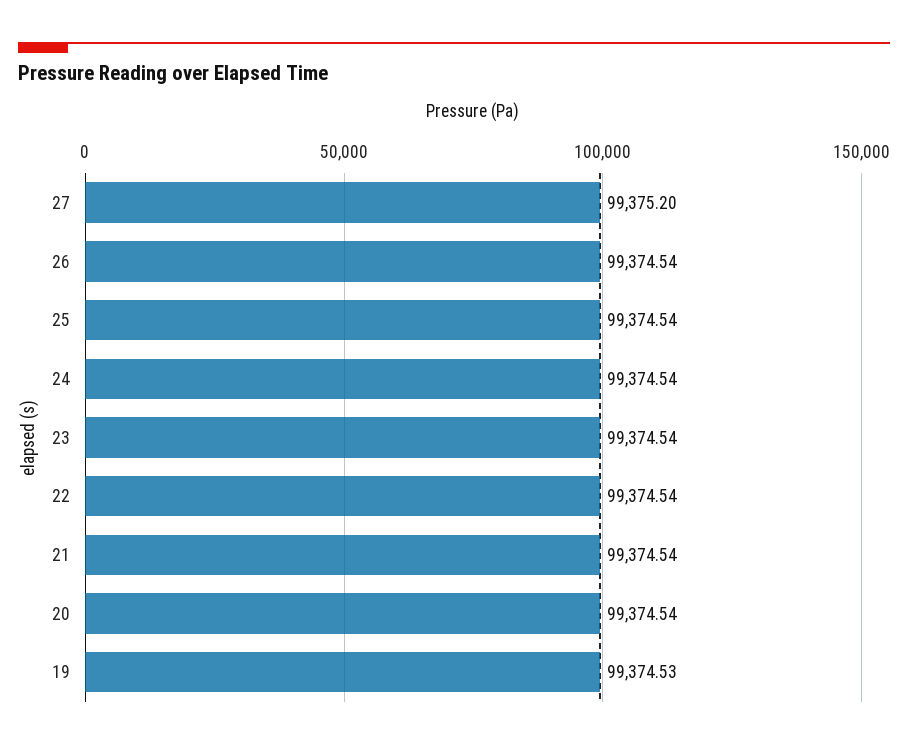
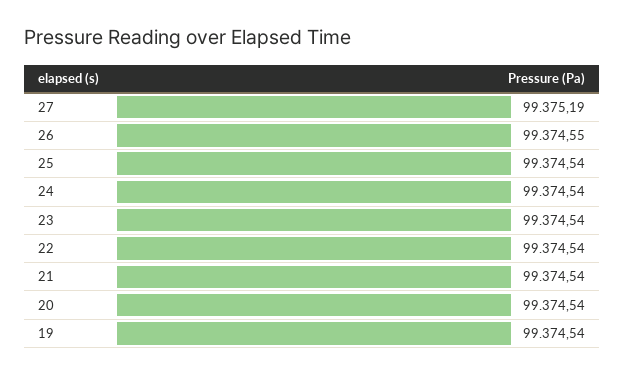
  {
-   "27": 99375.2,
+   "27": 99375.19,
-   "26": 99374.54,
+   "26": 99374.55,
    "25": 99374.54,
    "24": 99374.54,
    "23": 99374.54,
    "22": 99374.54,
    "21": 99374.54,
    "20": 99374.54,
-   "19": 99374.53
+   "19": 99374.54
  }

